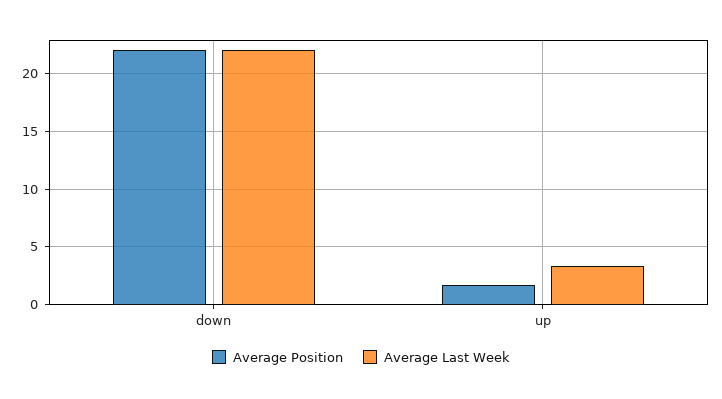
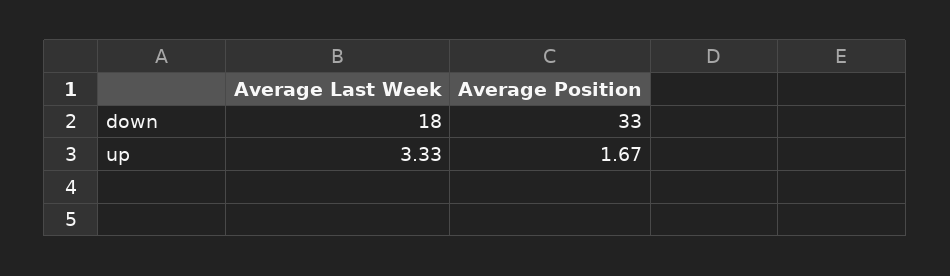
  {
    "Average Position": {
-     "down": 22,
+     "down": 33,
      "up": 1.67
    },
    "Average Last Week": {
-     "down": 22,
+     "down": 18,
      "up": 3.33
    }
  }

